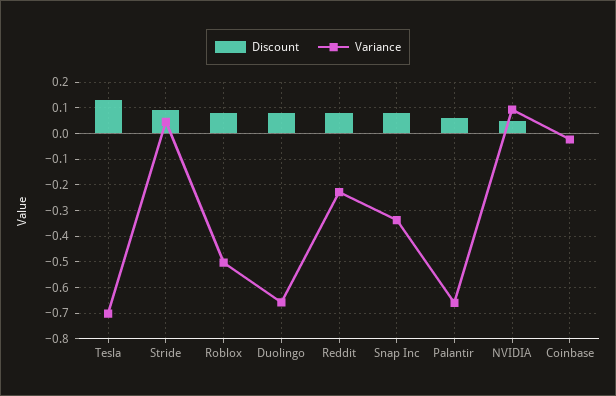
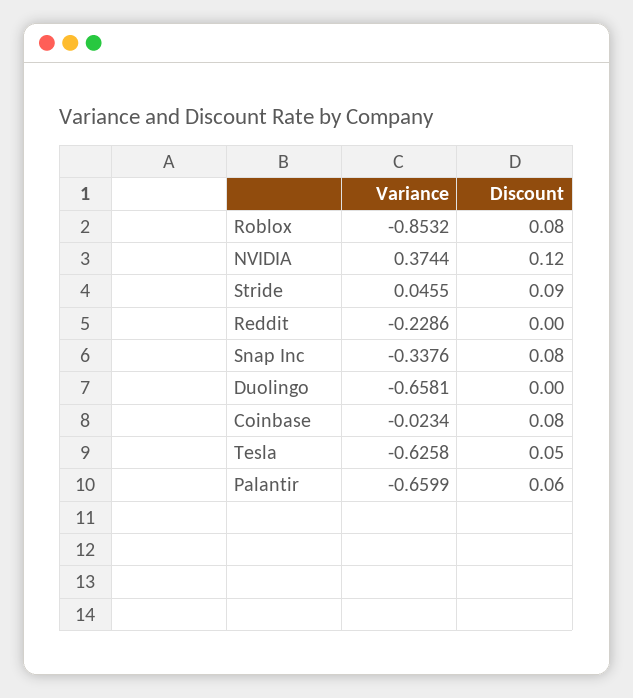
  {
    "Discount": {
-     "Tesla": 0.125,
+     "Tesla": 0.05,
      "Stride": 0.09,
      "Roblox": 0.08,
-     "Duolingo": 0.075,
+     "Duolingo": 0,
-     "Reddit": 0.075,
+     "Reddit": 0,
      "Snap Inc": 0.08,
      "Palantir": 0.06,
-     "NVIDIA": 0.05,
+     "NVIDIA": 0.12,
-     "Coinbase": 0
+     "Coinbase": 0.08
    },
    "Variance": {
-     "Tesla": -0.7,
+     "Tesla": -0.6258,
      "Stride": 0.0455,
-     "Roblox": -0.5,
+     "Roblox": -0.8532,
      "Duolingo": -0.6581,
      "Reddit": -0.2286,
      "Snap Inc": -0.3376,
      "Palantir": -0.6599,
-     "NVIDIA": 0.1,
+     "NVIDIA": 0.3744,
      "Coinbase": -0.0234
    }
  }

